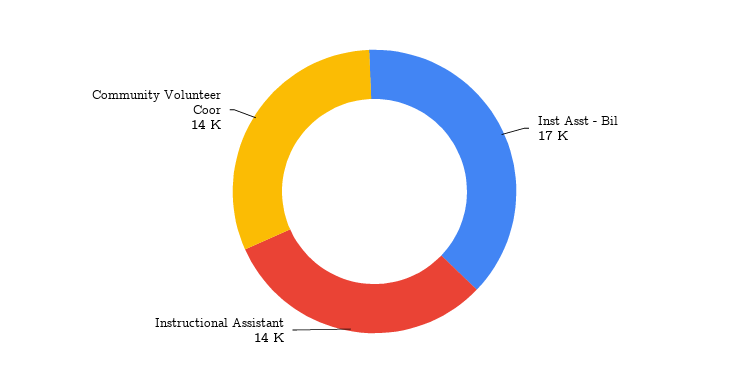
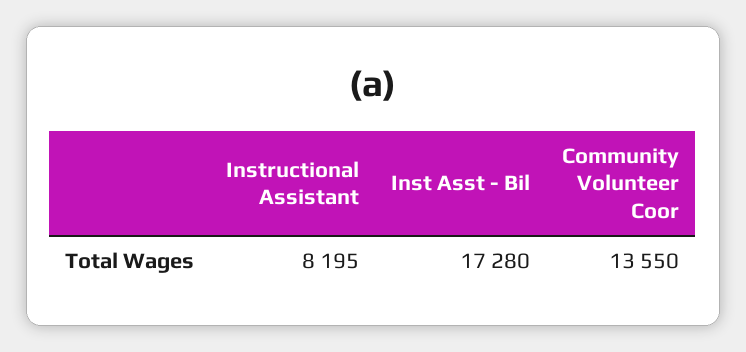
  {
    "Inst Asst - Bil": 17280,
-   "Instructional Assistant": 14000,
+   "Instructional Assistant": 8195,
    "Community Volunteer Coor": 13550
  }

